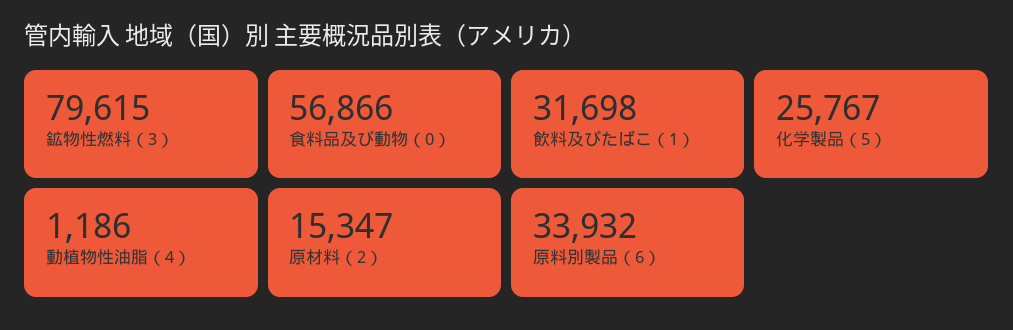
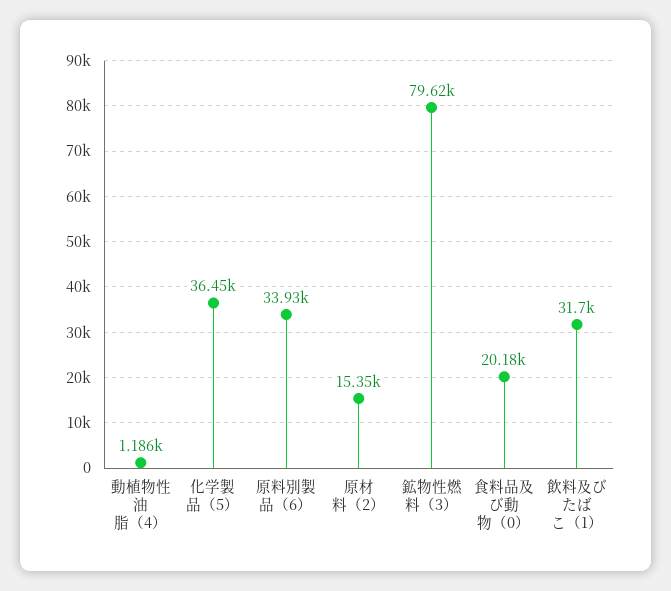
  {
    "鉱物性燃料（3）": 79615,
-   "食料品及び動物（0）": 56866,
+   "食料品及び動物（0）": 20180,
    "飲料及びたばこ（1）": 31698,
-   "化学製品（5）": 25767,
+   "化学製品（5）": 36450,
    "動植物性油脂（4）": 1186,
    "原材料（2）": 15347,
    "原料別製品（6）": 33932
  }

